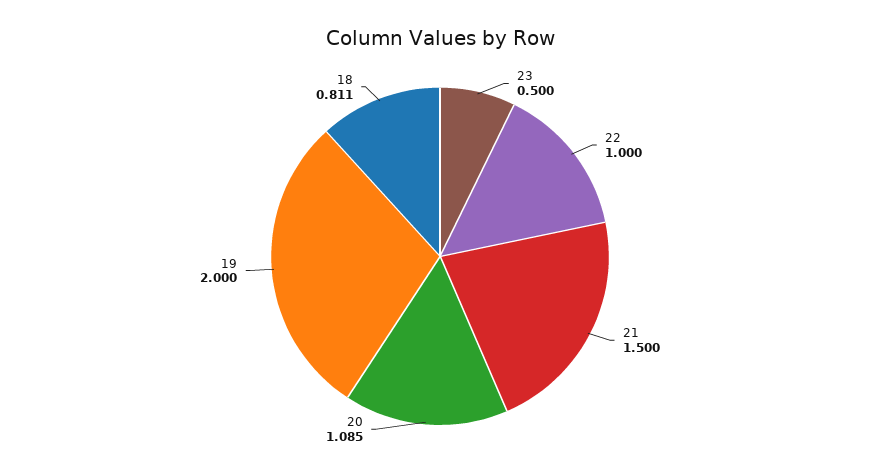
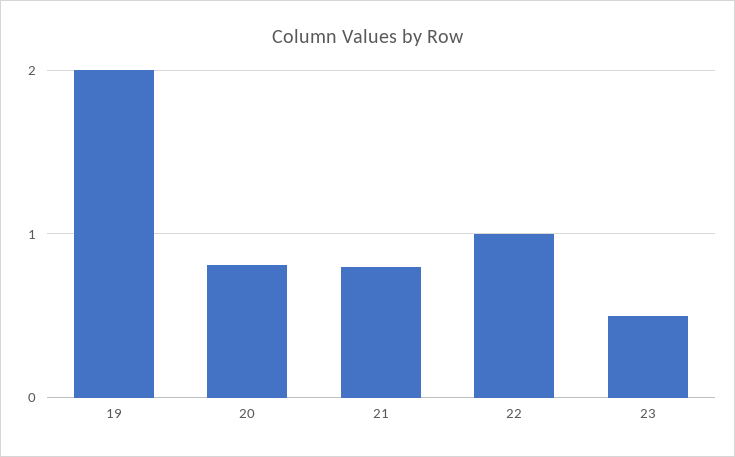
  {
    "23": 0.5,
    "22": 1,
-   "21": 1.5,
+   "21": 0.8,
-   "20": 1.085,
+   "20": 0.8,
-   "19": 2,
+   "19": 2
-   "18": 0.811
  }

